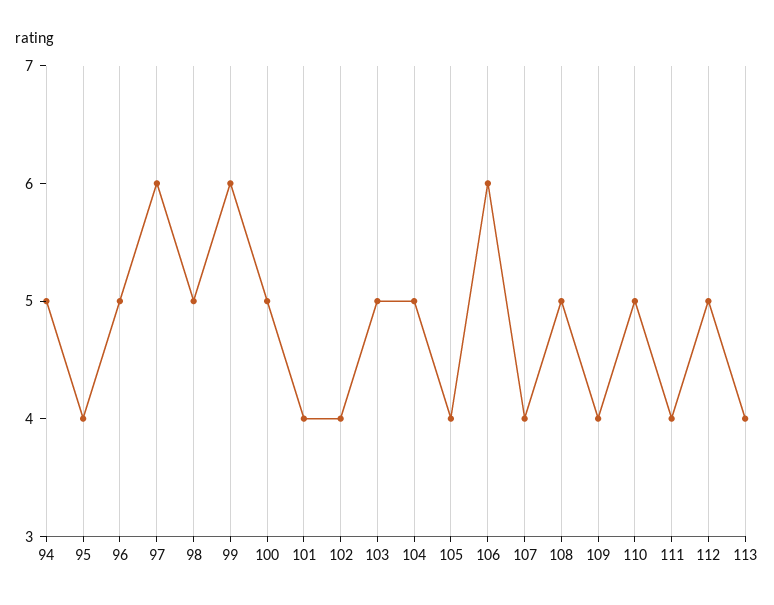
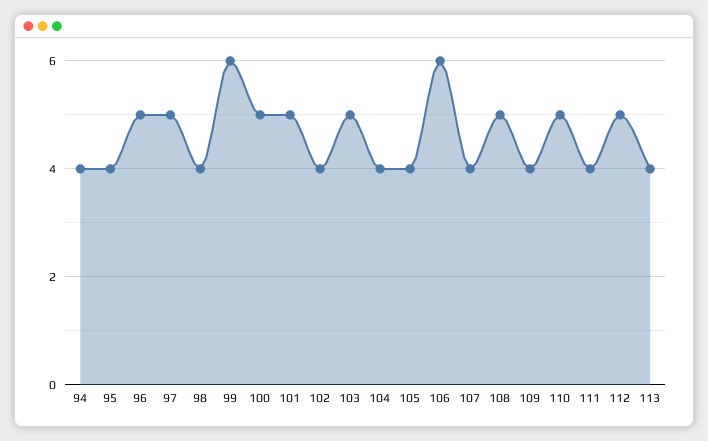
  {
-   "94": 5,
+   "94": 4,
    "95": 4,
    "96": 5,
-   "97": 6,
+   "97": 5,
-   "98": 5,
+   "98": 4,
    "99": 6,
    "100": 5,
-   "101": 4,
+   "101": 5,
    "102": 4,
    "103": 5,
-   "104": 5,
+   "104": 4,
    "105": 4,
    "106": 6,
    "107": 4,
    "108": 5,
    "109": 4,
    "110": 5,
    "111": 4,
    "112": 5,
    "113": 4
  }

